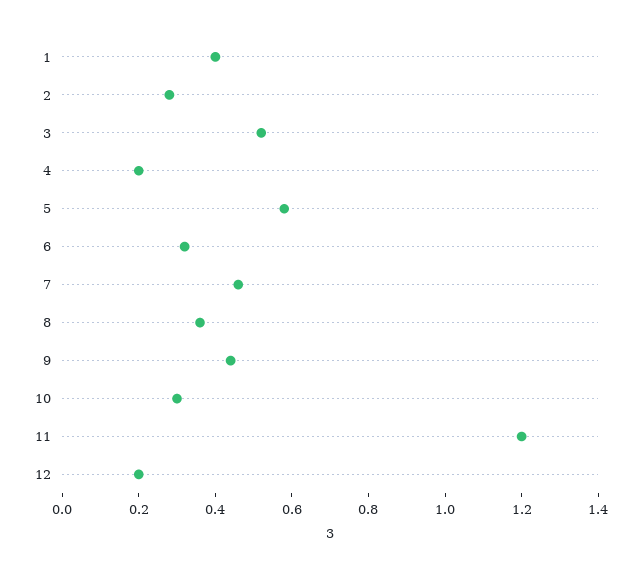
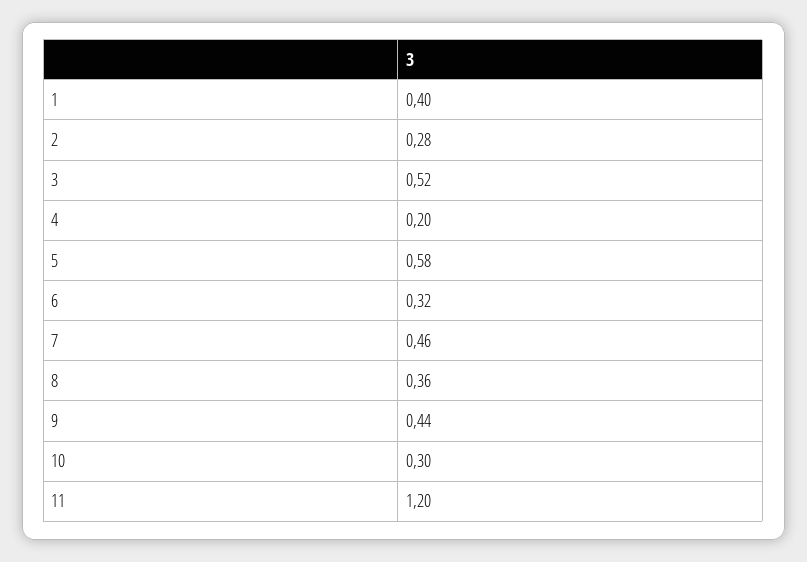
  {
    "1": 0.4,
    "2": 0.28,
    "3": 0.52,
    "4": 0.2,
    "5": 0.58,
    "6": 0.32,
    "7": 0.46,
    "8": 0.36,
    "9": 0.44,
    "10": 0.3,
-   "11": 1.2,
+   "11": 1.2
-   "12": 0.2
  }

